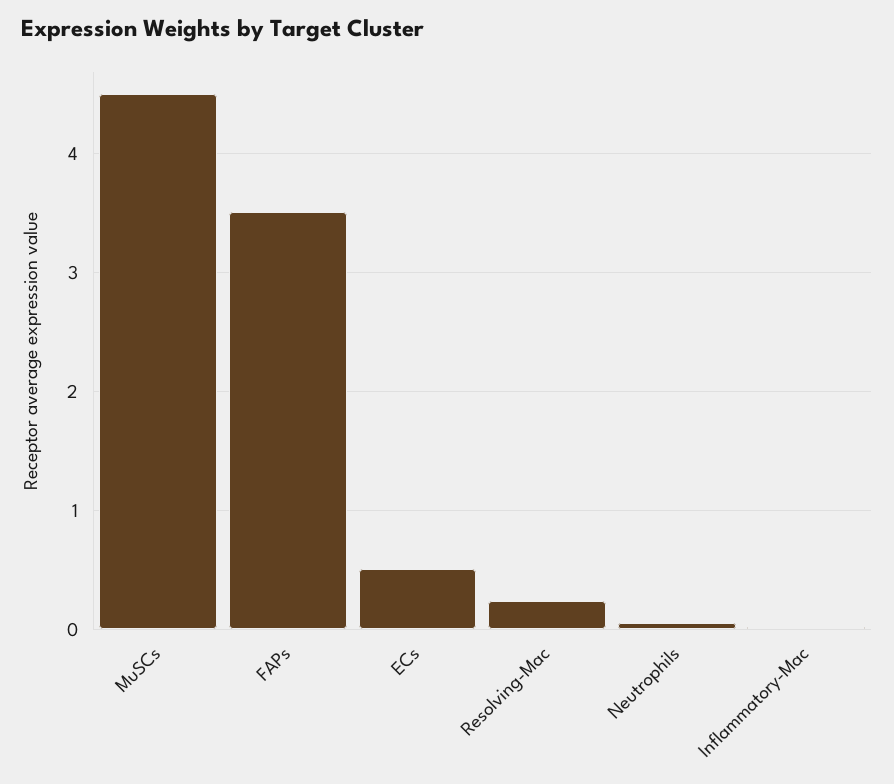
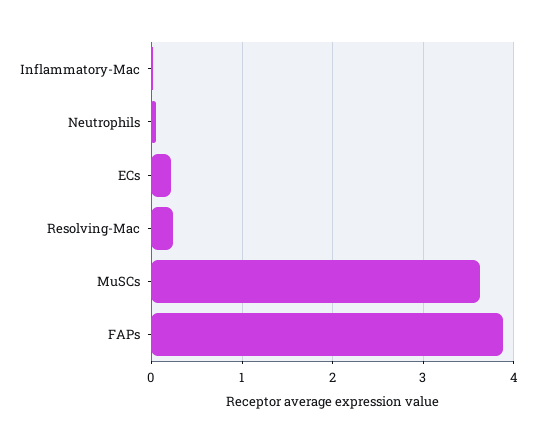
  {
-   "MuSCs": 4.5,
+   "MuSCs": 3.6,
-   "FAPs": 3.5,
+   "FAPs": 3.9,
-   "ECs": 0.5,
+   "ECs": 0.2,
    "Resolving-Mac": 0.2,
    "Neutrophils": 0.1,
    "Inflammatory-Mac": 0
  }

